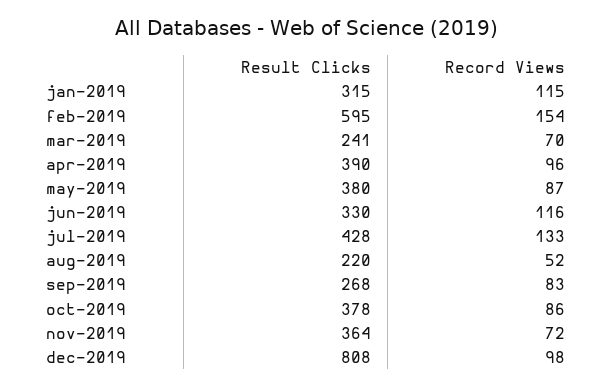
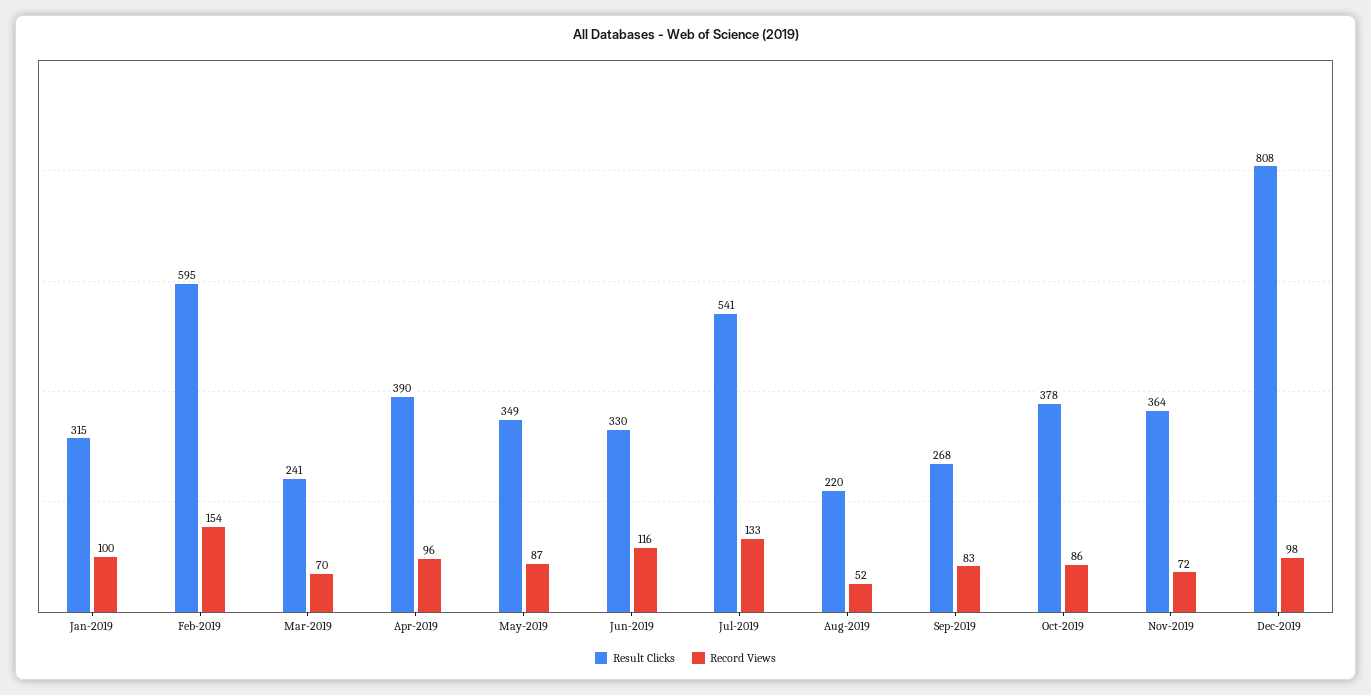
  {
    "Result Clicks": {
      "jan-2019": 315,
      "feb-2019": 595,
      "mar-2019": 241,
      "apr-2019": 390,
-     "may-2019": 380,
+     "may-2019": 349,
      "jun-2019": 330,
-     "jul-2019": 428,
+     "jul-2019": 541,
      "aug-2019": 220,
      "sep-2019": 268,
      "oct-2019": 378,
      "nov-2019": 364,
      "dec-2019": 808
    },
    "Record Views": {
-     "jan-2019": 115,
+     "jan-2019": 100,
      "feb-2019": 154,
      "mar-2019": 70,
      "apr-2019": 96,
      "may-2019": 87,
      "jun-2019": 116,
      "jul-2019": 133,
      "aug-2019": 52,
      "sep-2019": 83,
      "oct-2019": 86,
      "nov-2019": 72,
      "dec-2019": 98
    }
  }

